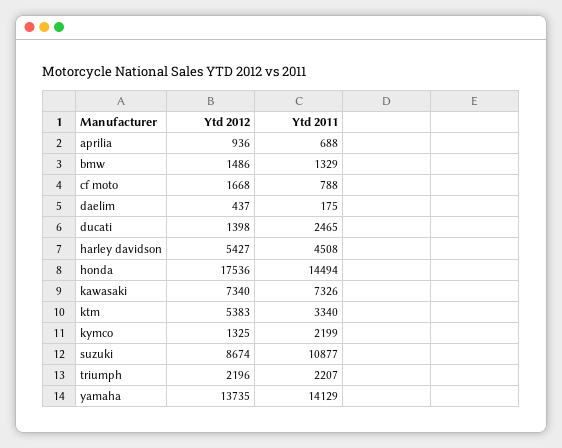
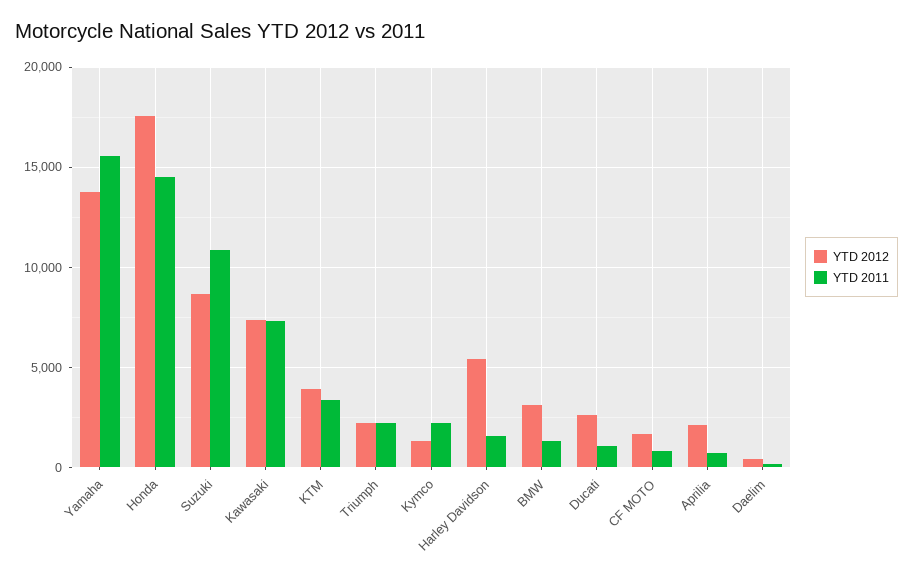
  {
    "Ytd 2012": {
-     "aprilia": 936,
+     "aprilia": 2000,
-     "bmw": 1486,
+     "bmw": 3000,
      "cf moto": 1668,
      "daelim": 437,
-     "ducati": 1398,
+     "ducati": 2500,
      "harley davidson": 5427,
      "honda": 17536,
      "kawasaki": 7340,
-     "ktm": 5383,
+     "ktm": 4000,
      "kymco": 1325,
      "suzuki": 8674,
      "triumph": 2196,
      "yamaha": 13735
    },
    "Ytd 2011": {
      "aprilia": 688,
      "bmw": 1329,
      "cf moto": 788,
      "daelim": 175,
-     "ducati": 2465,
+     "ducati": 1000,
-     "harley davidson": 4508,
+     "harley davidson": 1500,
      "honda": 14494,
      "kawasaki": 7326,
      "ktm": 3340,
      "kymco": 2199,
      "suzuki": 10877,
      "triumph": 2207,
-     "yamaha": 14129
+     "yamaha": 15500
    }
  }

